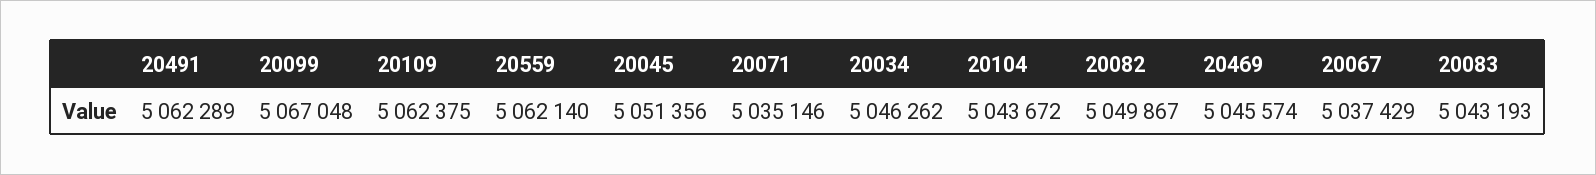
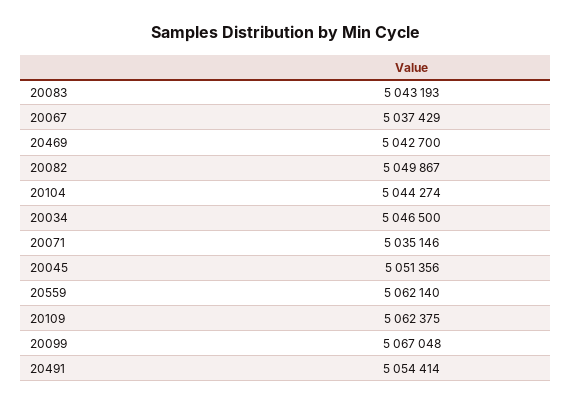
  {
-   "20491": 5062289,
+   "20491": 5054414,
    "20099": 5067048,
    "20109": 5062375,
    "20559": 5062140,
    "20045": 5051356,
    "20071": 5035146,
-   "20034": 5046262,
+   "20034": 5046500,
-   "20104": 5043672,
+   "20104": 5044274,
    "20082": 5049867,
-   "20469": 5045574,
+   "20469": 5042700,
    "20067": 5037429,
    "20083": 5043193
  }

